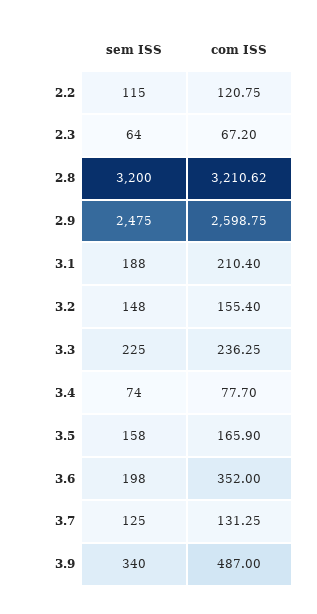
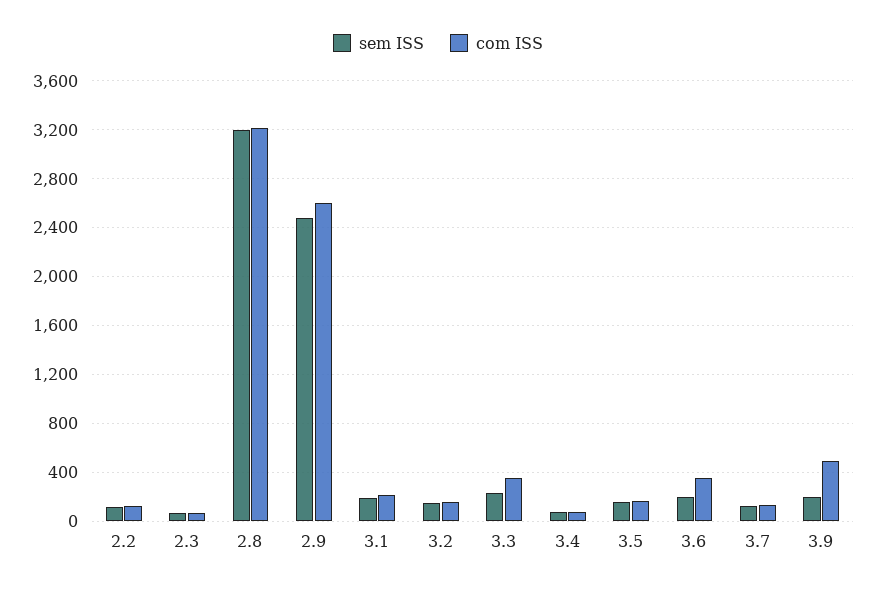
  {
    "sem ISS": {
      "2.2": 115,
      "2.3": 64,
      "2.8": 3200,
      "2.9": 2475,
      "3.1": 188,
      "3.2": 148,
      "3.3": 225,
      "3.4": 74,
      "3.5": 158,
      "3.6": 198,
      "3.7": 125,
-     "3.9": 340
+     "3.9": 200
    },
    "com ISS": {
      "2.2": 120.75,
      "2.3": 67.2,
      "2.8": 3210.62,
      "2.9": 2598.75,
      "3.1": 210.4,
      "3.2": 155.4,
-     "3.3": 236.25,
+     "3.3": 350,
      "3.4": 77.7,
      "3.5": 165.9,
      "3.6": 352,
      "3.7": 131.25,
      "3.9": 487
    }
  }

